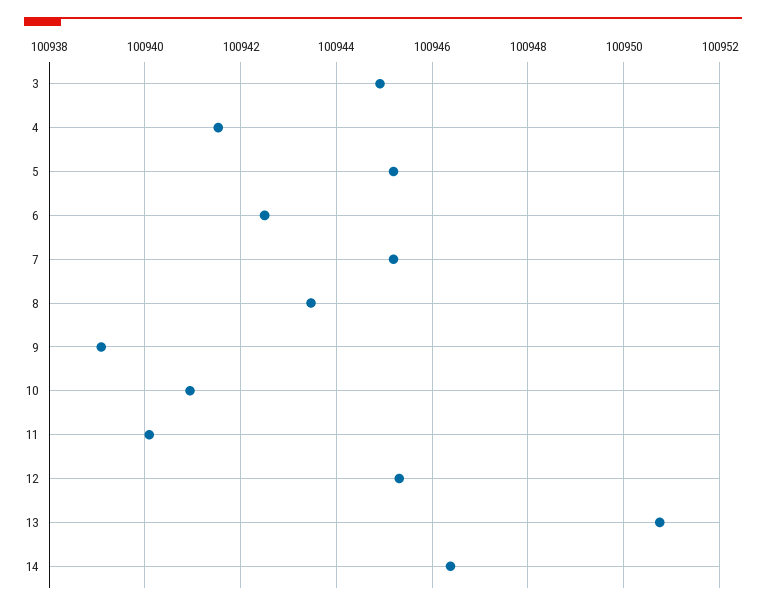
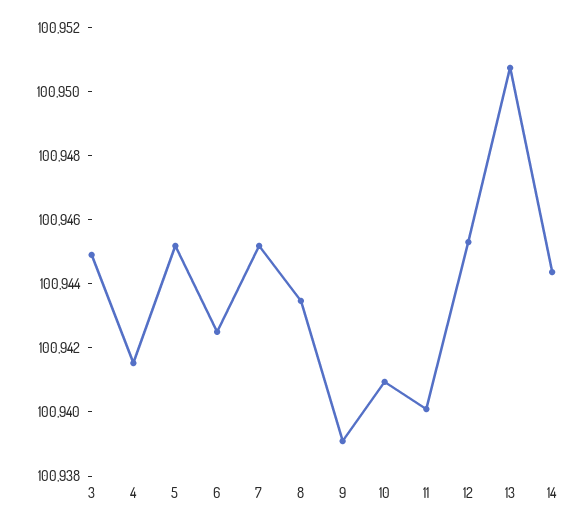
  {
    "3": 100945,
    "4": 100941.6,
    "5": 100945.2,
    "6": 100942.6,
    "7": 100945.2,
    "8": 100943.4,
    "9": 100939,
    "10": 100941,
    "11": 100940,
    "12": 100945.4,
    "13": 100950.8,
-   "14": 100946.4
+   "14": 100944.5
  }

